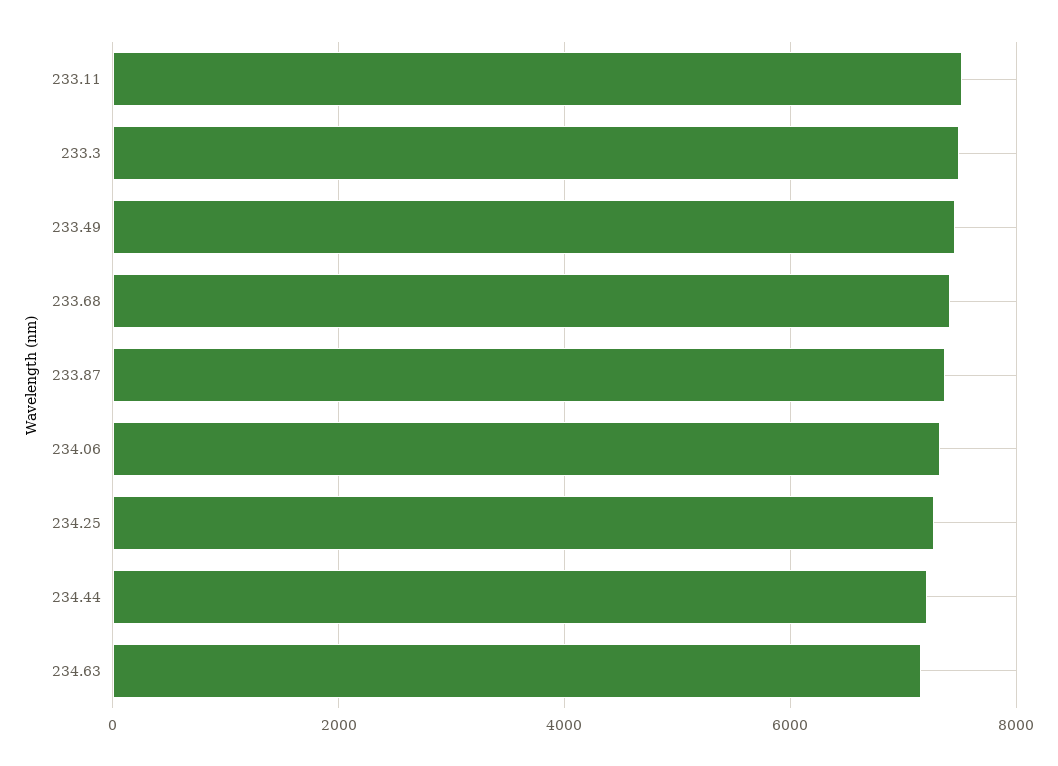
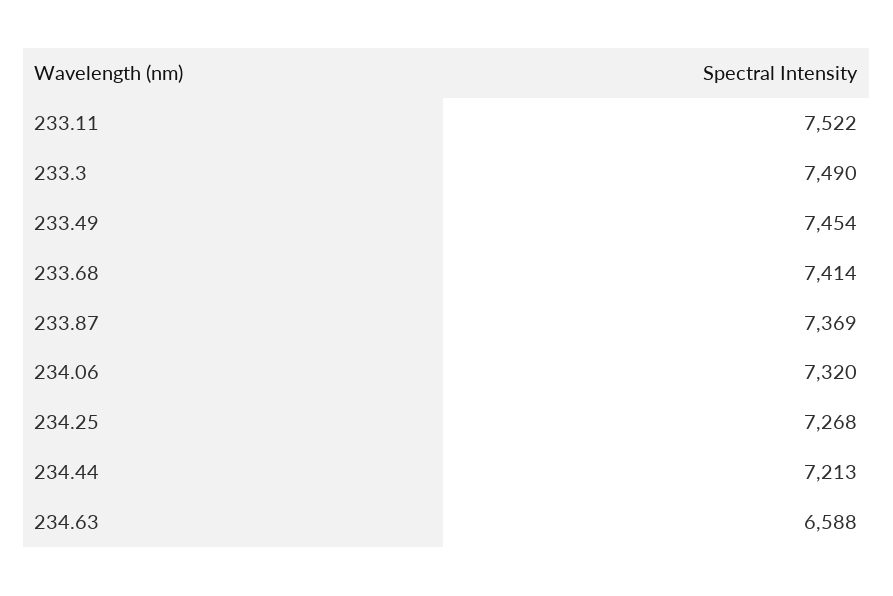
  {
    "233.11": 7522,
    "233.3": 7490,
    "233.49": 7454,
    "233.68": 7414,
    "233.87": 7369,
    "234.06": 7320,
    "234.25": 7268,
    "234.44": 7213,
-   "234.63": 7200
+   "234.63": 6588
  }

